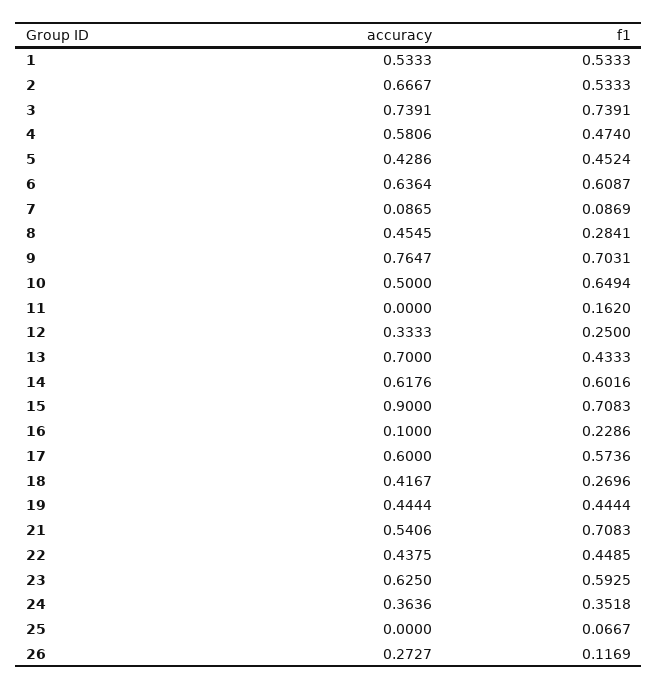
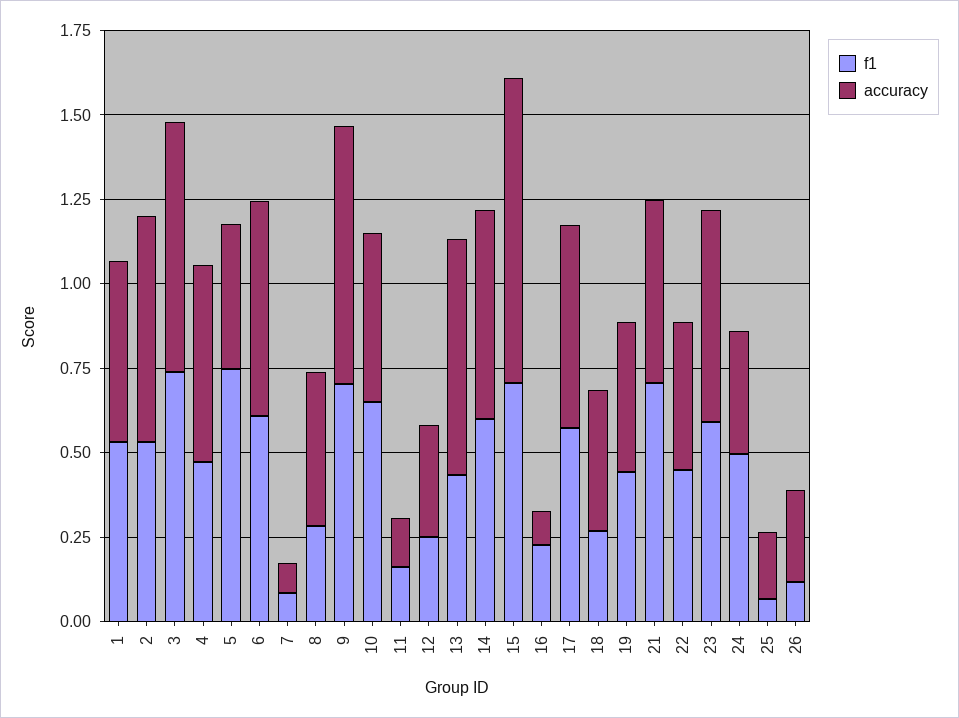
  {
    "accuracy": {
      "1": 0.5333,
      "2": 0.6667,
      "3": 0.7391,
      "4": 0.5806,
      "5": 0.4286,
      "6": 0.6364,
      "7": 0.0865,
      "8": 0.4545,
      "9": 0.7647,
      "10": 0.5,
-     "11": 0,
+     "11": 0.15,
      "12": 0.3333,
      "13": 0.7,
      "14": 0.6176,
      "15": 0.9,
      "16": 0.1,
      "17": 0.6,
      "18": 0.4167,
      "19": 0.4444,
      "21": 0.5406,
      "22": 0.4375,
      "23": 0.625,
      "24": 0.3636,
-     "25": 0,
+     "25": 0.2,
      "26": 0.2727
    },
    "f1": {
      "1": 0.5333,
      "2": 0.5333,
      "3": 0.7391,
      "4": 0.474,
-     "5": 0.4524,
+     "5": 0.75,
      "6": 0.6087,
      "7": 0.0869,
      "8": 0.2841,
      "9": 0.7031,
      "10": 0.6494,
      "11": 0.162,
      "12": 0.25,
      "13": 0.4333,
      "14": 0.6016,
      "15": 0.7083,
      "16": 0.2286,
      "17": 0.5736,
      "18": 0.2696,
      "19": 0.4444,
      "21": 0.7083,
      "22": 0.4485,
      "23": 0.5925,
-     "24": 0.3518,
+     "24": 0.5,
      "25": 0.0667,
      "26": 0.1169
    }
  }

